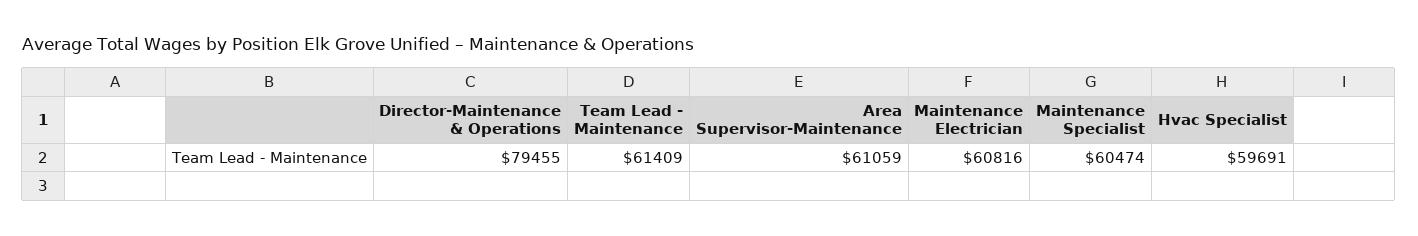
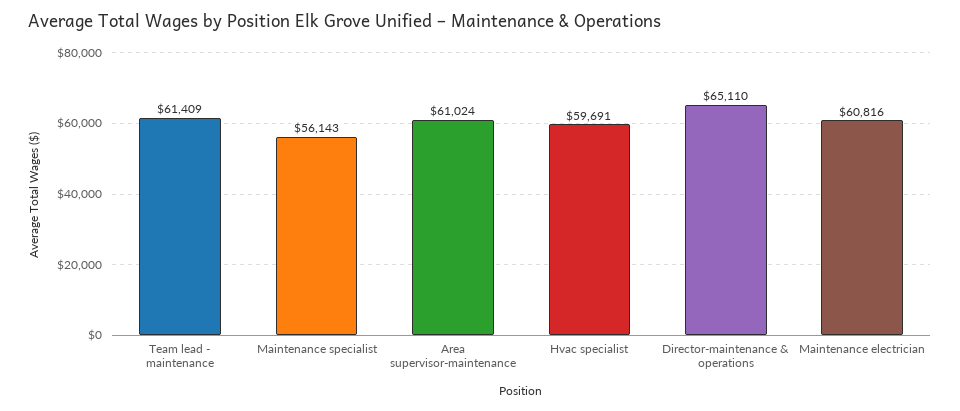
  {
-   "Director-Maintenance & Operations": 79455,
+   "Director-Maintenance & Operations": 65110,
    "Team Lead - Maintenance": 61409,
-   "Area Supervisor-Maintenance": 61059,
+   "Area Supervisor-Maintenance": 61024,
    "Maintenance Electrician": 60816,
-   "Maintenance Specialist": 60474,
+   "Maintenance Specialist": 56143,
    "Hvac Specialist": 59691
  }

